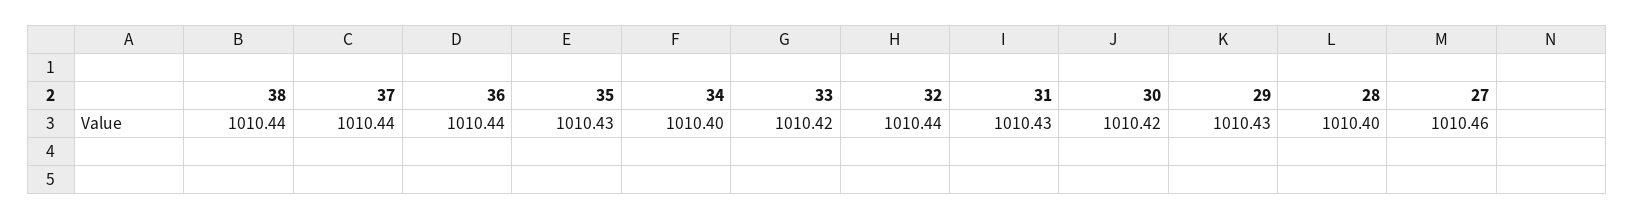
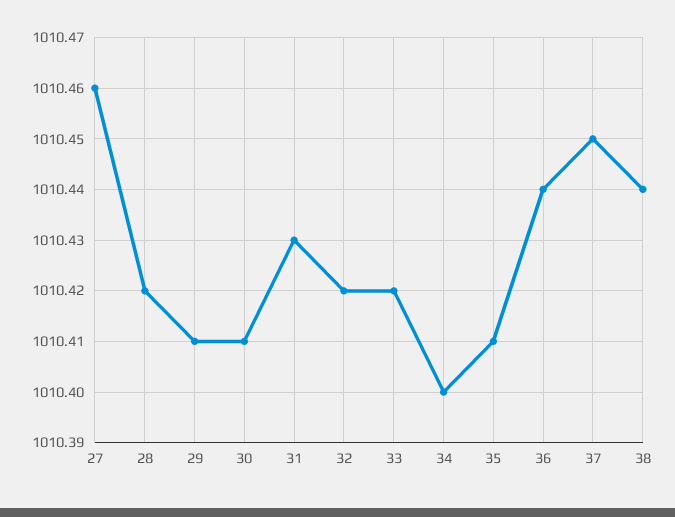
  {
    "38": 1010.44,
-   "37": 1010.44,
+   "37": 1010.45,
    "36": 1010.44,
-   "35": 1010.43,
+   "35": 1010.41,
    "34": 1010.4,
    "33": 1010.42,
-   "32": 1010.44,
+   "32": 1010.42,
    "31": 1010.43,
-   "30": 1010.42,
+   "30": 1010.41,
-   "29": 1010.43,
+   "29": 1010.41,
-   "28": 1010.4,
+   "28": 1010.42,
    "27": 1010.46
  }

